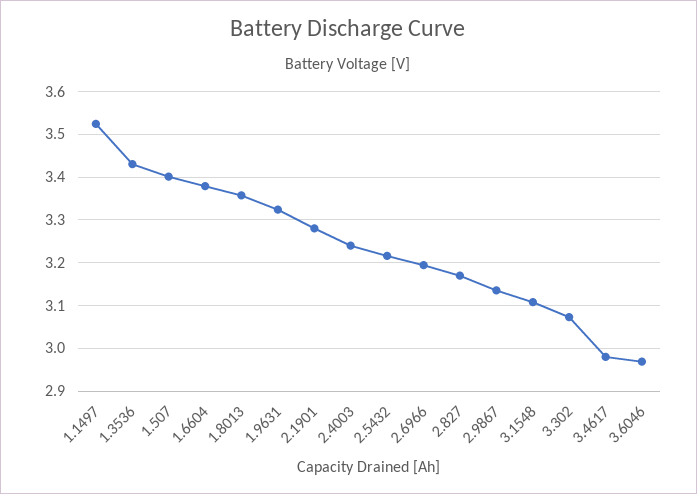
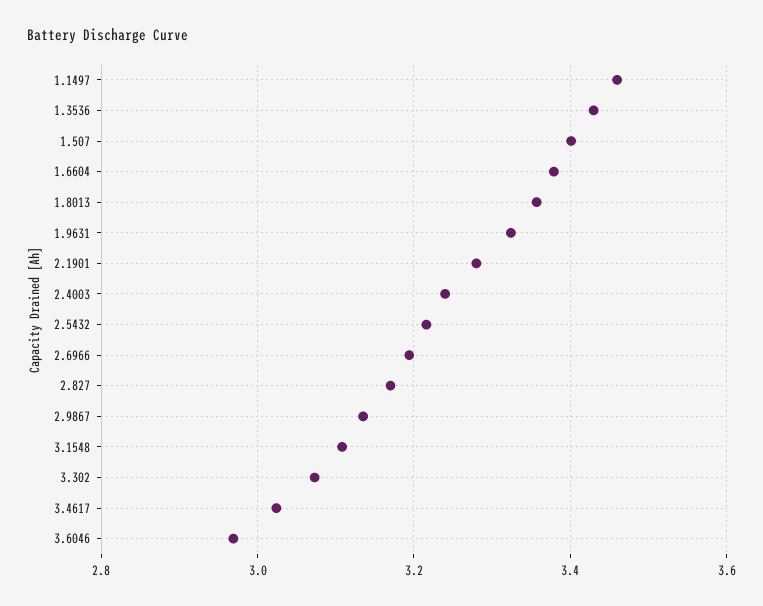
  {
-   "1.1497": 3.52,
+   "1.1497": 3.46,
    "1.3536": 3.44,
    "1.507": 3.4,
    "1.6604": 3.38,
    "1.8013": 3.36,
    "1.9631": 3.32,
    "2.1901": 3.28,
    "2.4003": 3.24,
    "2.5432": 3.22,
    "2.6966": 3.2,
    "2.827": 3.18,
    "2.9867": 3.14,
    "3.1548": 3.1,
    "3.302": 3.08,
-   "3.4617": 2.98,
+   "3.4617": 3.02,
    "3.6046": 2.96
  }

